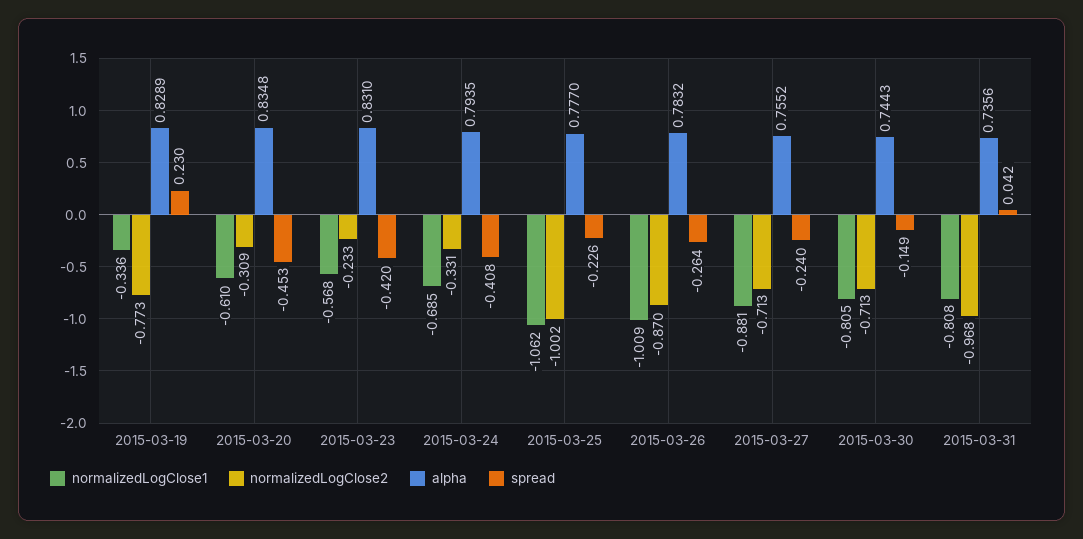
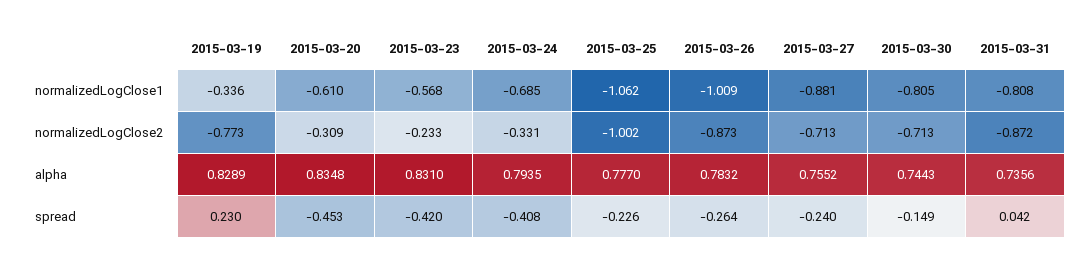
  {
    "normalizedLogClose1": {
      "2015-03-19": -0.336,
      "2015-03-20": -0.61,
      "2015-03-23": -0.568,
      "2015-03-24": -0.685,
      "2015-03-25": -1.062,
      "2015-03-26": -1.009,
      "2015-03-27": -0.881,
      "2015-03-30": -0.805,
      "2015-03-31": -0.808
    },
    "normalizedLogClose2": {
      "2015-03-19": -0.773,
      "2015-03-20": -0.309,
      "2015-03-23": -0.233,
      "2015-03-24": -0.331,
      "2015-03-25": -1.002,
-     "2015-03-26": -0.87,
+     "2015-03-26": -0.873,
      "2015-03-27": -0.713,
      "2015-03-30": -0.713,
-     "2015-03-31": -0.968
+     "2015-03-31": -0.872
    },
    "alpha": {
      "2015-03-19": 0.8289,
      "2015-03-20": 0.8348,
      "2015-03-23": 0.831,
      "2015-03-24": 0.7935,
      "2015-03-25": 0.777,
      "2015-03-26": 0.7832,
      "2015-03-27": 0.7552,
      "2015-03-30": 0.7443,
      "2015-03-31": 0.7356
    },
    "spread": {
      "2015-03-19": 0.23,
      "2015-03-20": -0.453,
      "2015-03-23": -0.42,
      "2015-03-24": -0.408,
      "2015-03-25": -0.226,
      "2015-03-26": -0.264,
      "2015-03-27": -0.24,
      "2015-03-30": -0.149,
      "2015-03-31": 0.042
    }
  }

